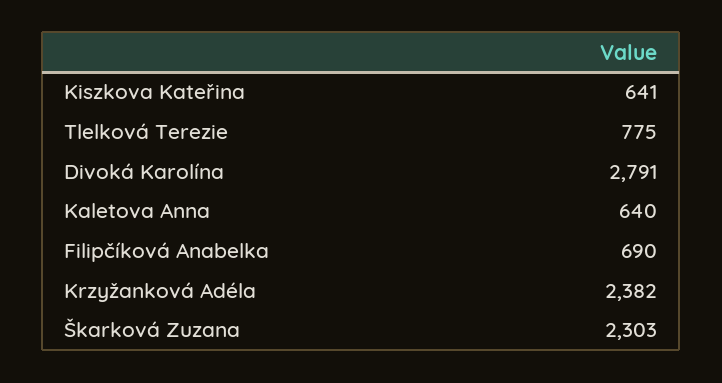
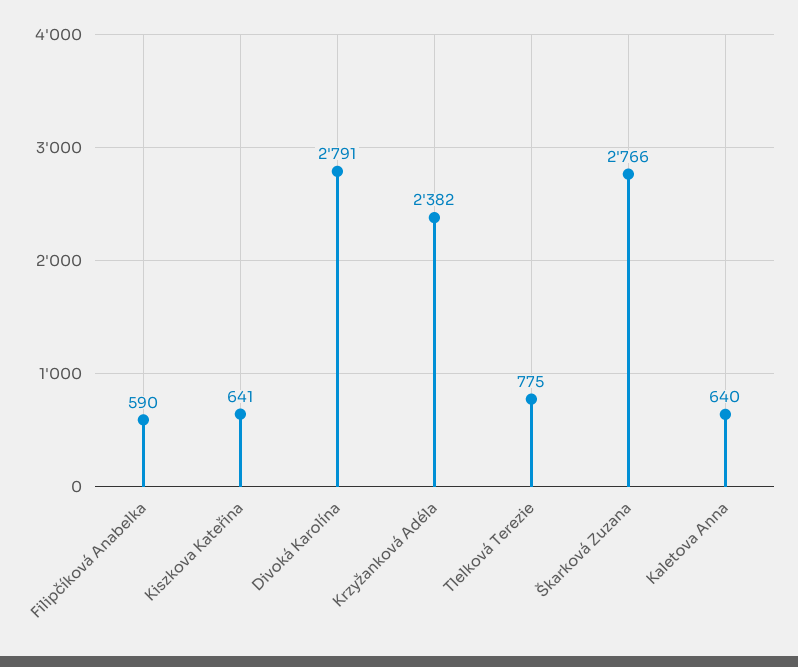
  {
    "Kiszkova Kateřina": 641,
    "Tlelková Terezie": 775,
    "Divoká Karolína": 2791,
    "Kaletova Anna": 640,
-   "Filipčíková Anabelka": 690,
+   "Filipčíková Anabelka": 590,
    "Krzyžanková Adéla": 2382,
-   "Škarková Zuzana": 2303
+   "Škarková Zuzana": 2766
  }

